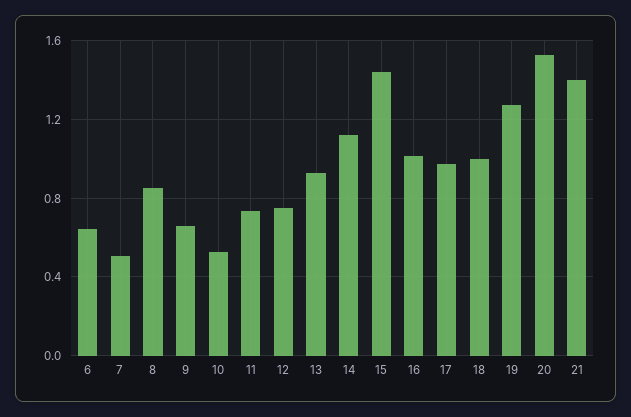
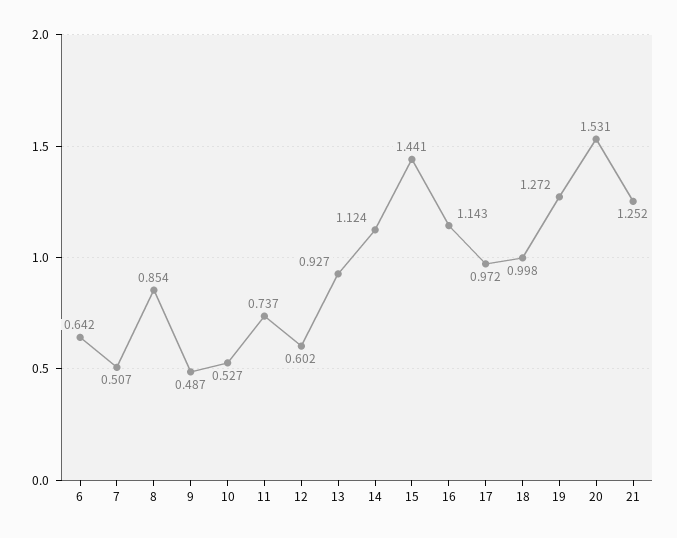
  {
    "6": 0.642,
    "7": 0.507,
    "8": 0.854,
-   "9": 0.65,
+   "9": 0.487,
    "10": 0.527,
    "11": 0.737,
-   "12": 0.75,
+   "12": 0.602,
    "13": 0.927,
    "14": 1.124,
    "15": 1.441,
-   "16": 1,
+   "16": 1.143,
    "17": 0.972,
    "18": 0.998,
    "19": 1.272,
    "20": 1.531,
-   "21": 1.4
+   "21": 1.252
  }

